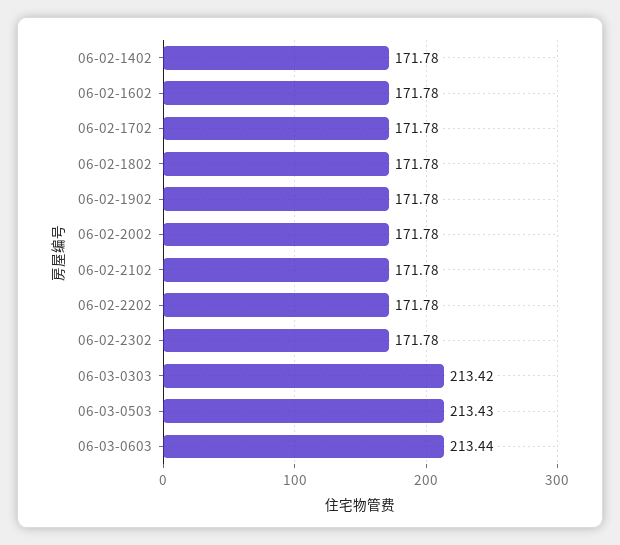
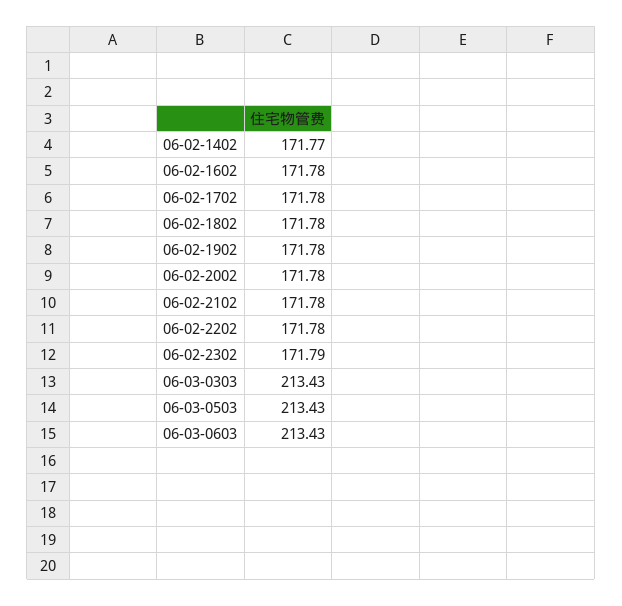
  {
-   "06-02-1402": 171.78,
+   "06-02-1402": 171.77,
    "06-02-1602": 171.78,
    "06-02-1702": 171.78,
    "06-02-1802": 171.78,
    "06-02-1902": 171.78,
    "06-02-2002": 171.78,
    "06-02-2102": 171.78,
    "06-02-2202": 171.78,
-   "06-02-2302": 171.78,
+   "06-02-2302": 171.79,
-   "06-03-0303": 213.42,
+   "06-03-0303": 213.43,
    "06-03-0503": 213.43,
-   "06-03-0603": 213.44
+   "06-03-0603": 213.43
  }

